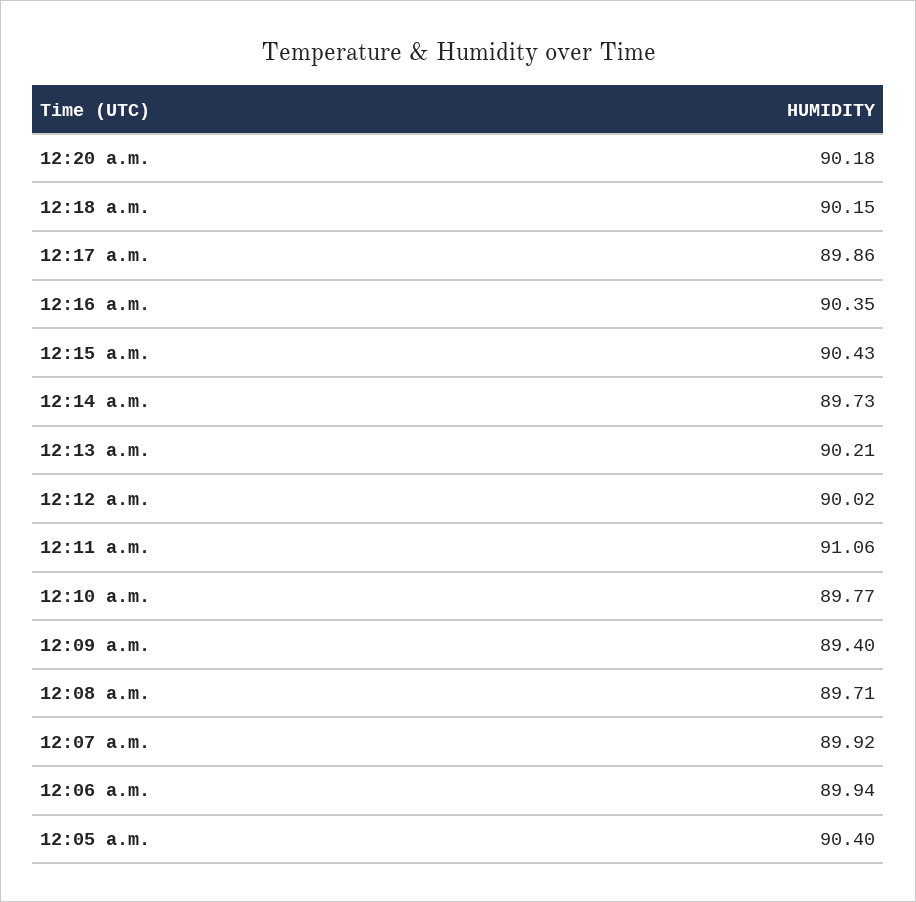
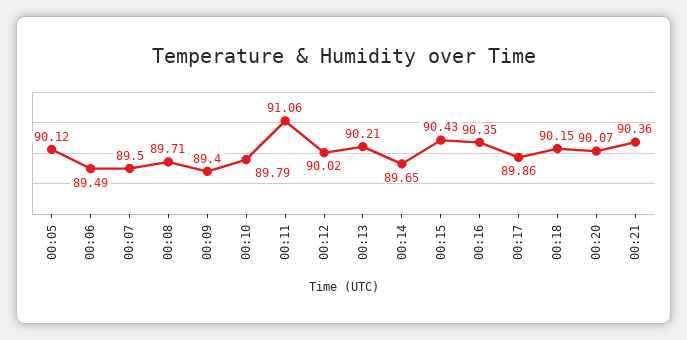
  {
-   "12:20 a.m.": 90.18,
+   "12:20 a.m.": 90.07,
    "12:18 a.m.": 90.15,
    "12:17 a.m.": 89.86,
    "12:16 a.m.": 90.35,
    "12:15 a.m.": 90.43,
-   "12:14 a.m.": 89.73,
+   "12:14 a.m.": 89.65,
    "12:13 a.m.": 90.21,
    "12:12 a.m.": 90.02,
    "12:11 a.m.": 91.06,
-   "12:10 a.m.": 89.77,
+   "12:10 a.m.": 89.79,
    "12:09 a.m.": 89.4,
    "12:08 a.m.": 89.71,
-   "12:07 a.m.": 89.92,
+   "12:07 a.m.": 89.5,
-   "12:06 a.m.": 89.94,
+   "12:06 a.m.": 89.49,
-   "12:05 a.m.": 90.4
+   "12:05 a.m.": 90.12,
+   "00:21": 90.36
  }

